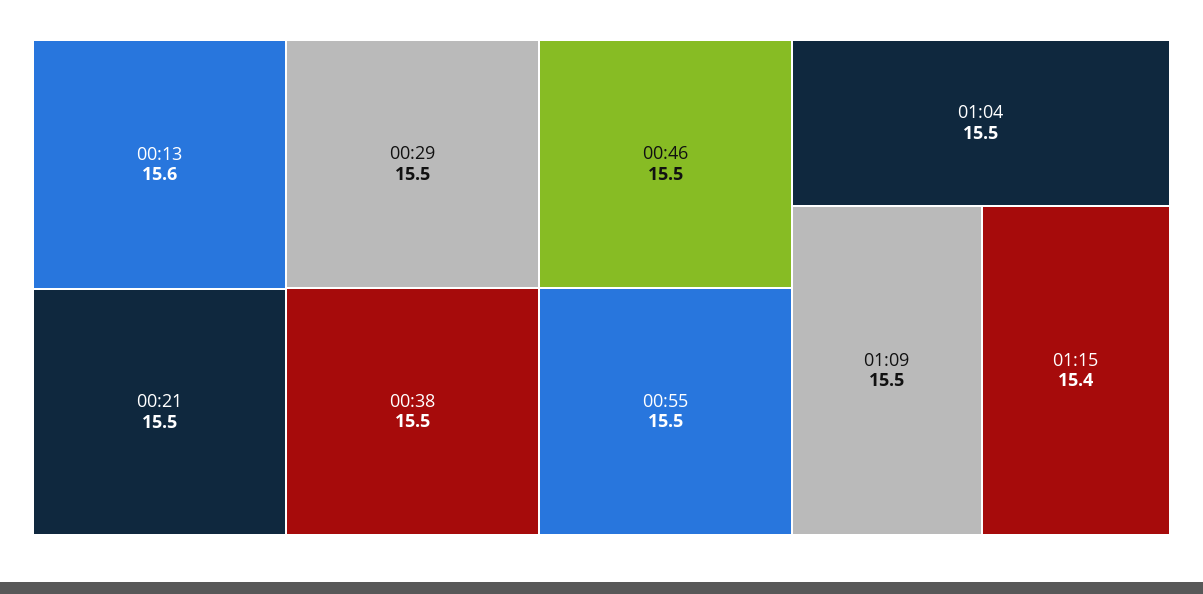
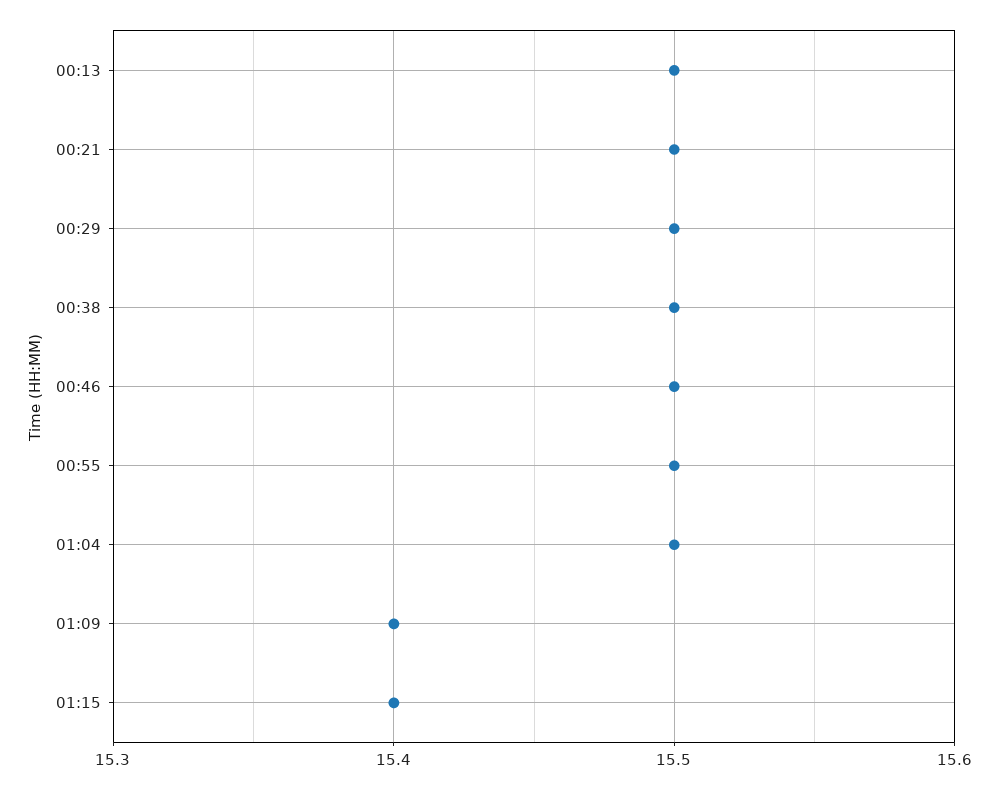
  {
-   "00:13": 15.6,
+   "00:13": 15.5,
    "00:21": 15.5,
    "00:29": 15.5,
    "00:38": 15.5,
    "00:46": 15.5,
    "00:55": 15.5,
    "01:04": 15.5,
-   "01:09": 15.5,
+   "01:09": 15.4,
    "01:15": 15.4
  }

